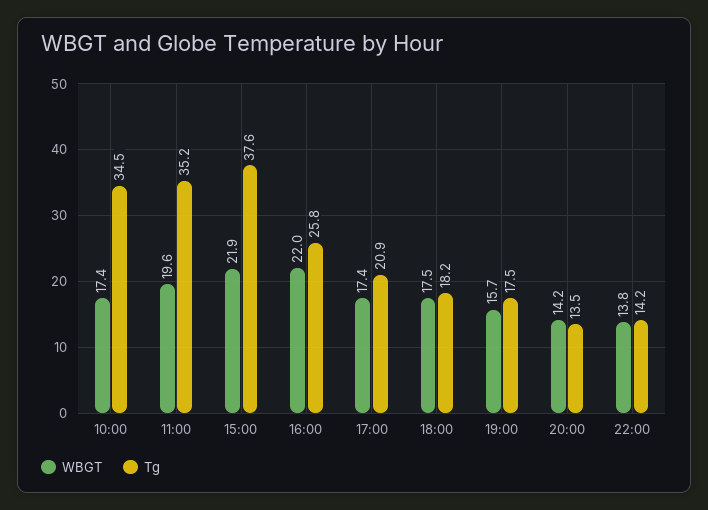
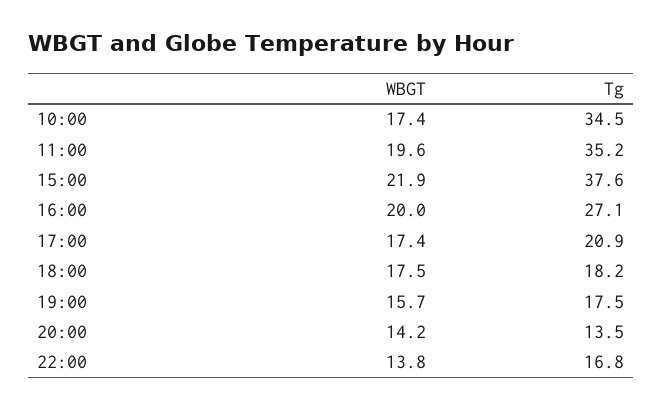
  {
    "WBGT": {
      "10:00": 17.4,
      "11:00": 19.6,
      "15:00": 21.9,
-     "16:00": 22,
+     "16:00": 20,
      "17:00": 17.4,
      "18:00": 17.5,
      "19:00": 15.7,
      "20:00": 14.2,
      "22:00": 13.8
    },
    "Tg": {
      "10:00": 34.5,
      "11:00": 35.2,
      "15:00": 37.6,
-     "16:00": 25.8,
+     "16:00": 27.1,
      "17:00": 20.9,
      "18:00": 18.2,
      "19:00": 17.5,
      "20:00": 13.5,
-     "22:00": 14.2
+     "22:00": 16.8
    }
  }

